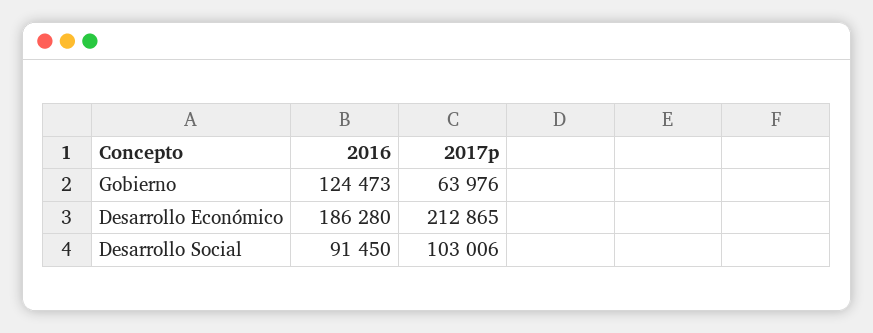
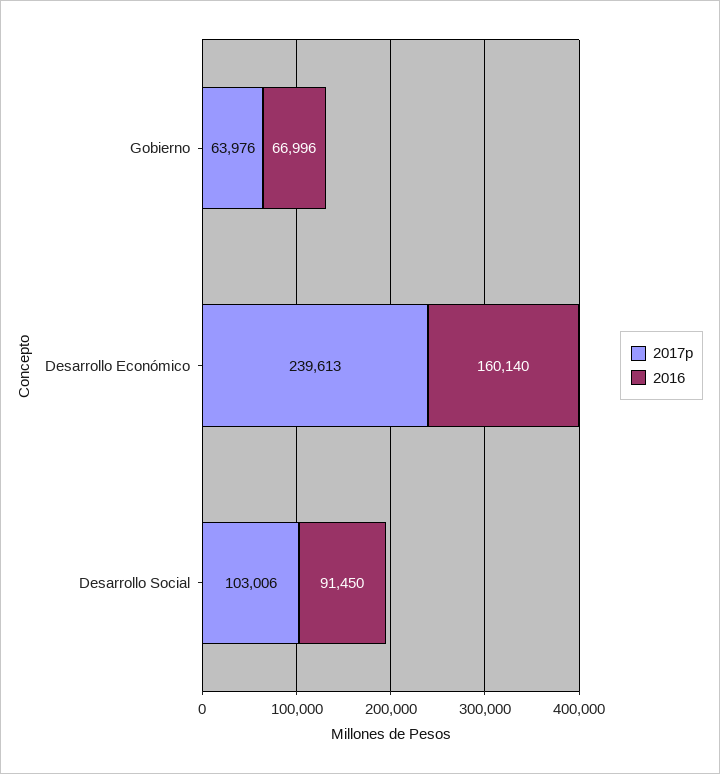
  {
    "2016": {
-     "Gobierno": 124473,
+     "Gobierno": 66996,
-     "Desarrollo Económico": 186280,
+     "Desarrollo Económico": 160140,
      "Desarrollo Social": 91450
    },
    "2017p": {
      "Gobierno": 63976,
-     "Desarrollo Económico": 212865,
+     "Desarrollo Económico": 239613,
      "Desarrollo Social": 103006
    }
  }

